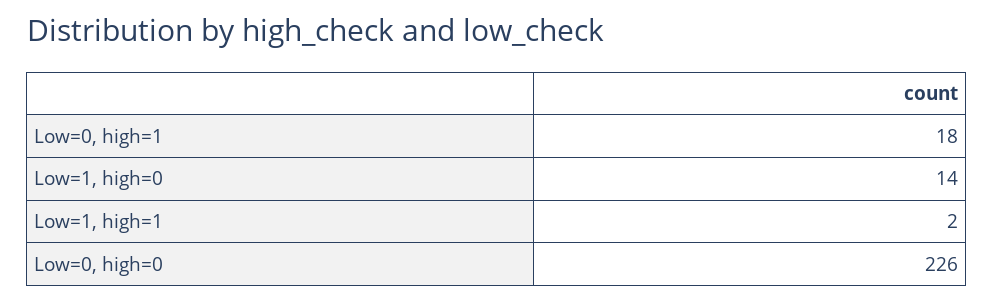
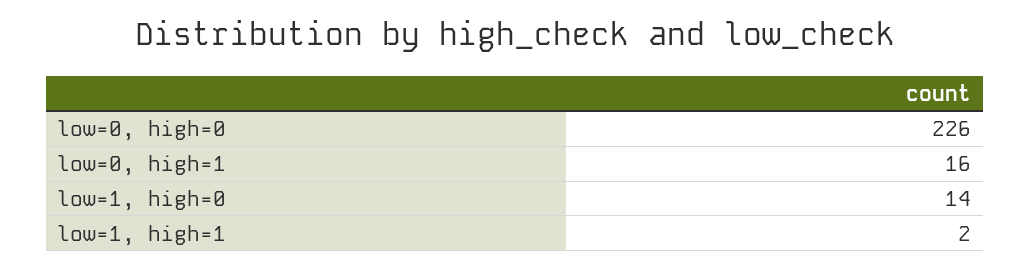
  {
-   "Low=0, high=1": 18,
+   "Low=0, high=1": 16,
    "Low=1, high=0": 14,
    "Low=1, high=1": 2,
    "Low=0, high=0": 226
  }

